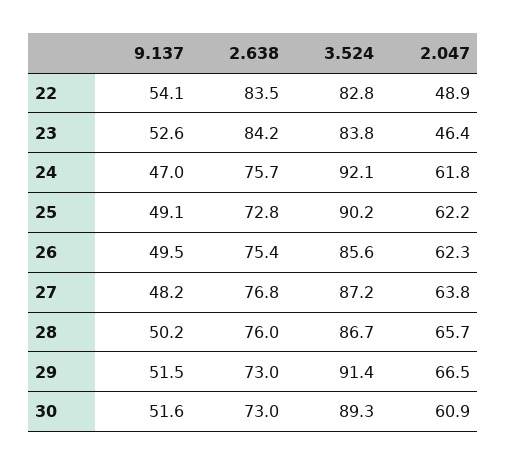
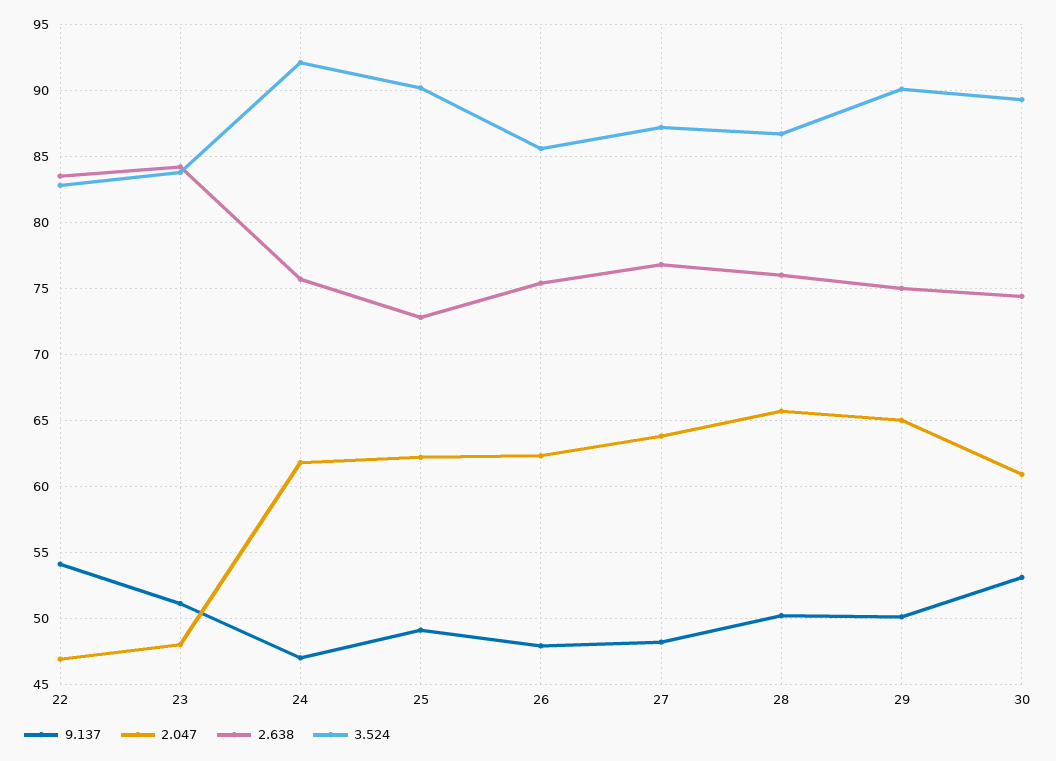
  {
    "9.137": {
      "22": 54.1,
-     "23": 52.6,
+     "23": 51,
      "24": 47,
      "25": 49.1,
-     "26": 49.5,
+     "26": 48,
      "27": 48.2,
      "28": 50.2,
-     "29": 51.5,
+     "29": 50,
-     "30": 51.6
+     "30": 53
    },
    "2.638": {
      "22": 83.5,
      "23": 84.2,
      "24": 75.7,
      "25": 72.8,
      "26": 75.4,
      "27": 76.8,
      "28": 76,
-     "29": 73,
+     "29": 75,
-     "30": 73
+     "30": 74.5
    },
    "3.524": {
      "22": 82.8,
      "23": 83.8,
      "24": 92.1,
      "25": 90.2,
      "26": 85.6,
      "27": 87.2,
      "28": 86.7,
-     "29": 91.4,
+     "29": 90,
      "30": 89.3
    },
    "2.047": {
-     "22": 48.9,
+     "22": 47,
-     "23": 46.4,
+     "23": 48,
      "24": 61.8,
      "25": 62.2,
      "26": 62.3,
      "27": 63.8,
      "28": 65.7,
-     "29": 66.5,
+     "29": 65,
      "30": 60.9
    }
  }

